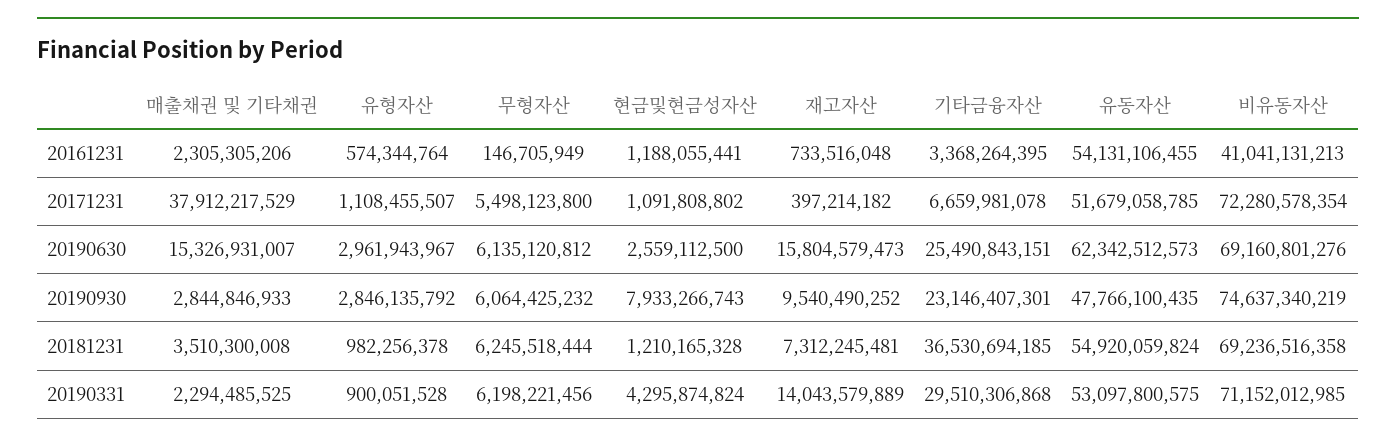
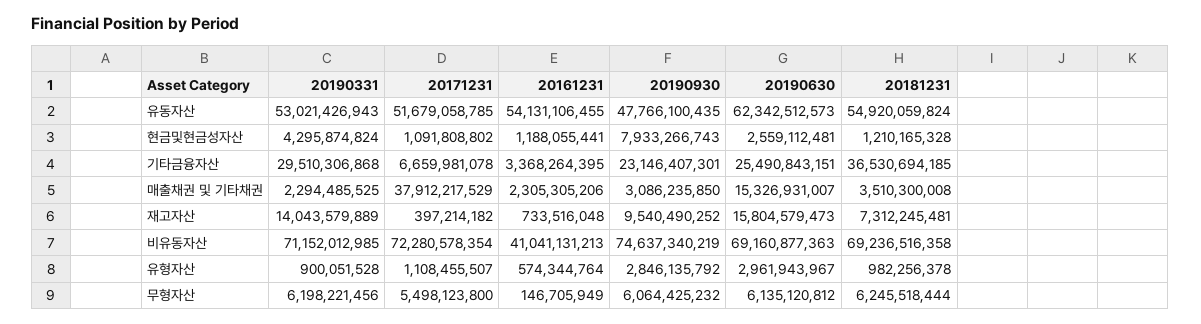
  {
    "매출채권 및 기타채권": {
      "20161231": 2305305206,
      "20171231": 37912217529,
      "20190630": 15326931007,
-     "20190930": 2844846933,
+     "20190930": 3086235850,
      "20181231": 3510300008,
      "20190331": 2294485525
    },
    "유형자산": {
      "20161231": 574344764,
      "20171231": 1108455507,
      "20190630": 2961943967,
      "20190930": 2846135792,
      "20181231": 982256378,
      "20190331": 900051528
    },
    "무형자산": {
      "20161231": 146705949,
      "20171231": 5498123800,
      "20190630": 6135120812,
      "20190930": 6064425232,
      "20181231": 6245518444,
      "20190331": 6198221456
    },
    "현금및현금성자산": {
      "20161231": 1188055441,
      "20171231": 1091808802,
-     "20190630": 2559112500,
+     "20190630": 2559112481,
      "20190930": 7933266743,
      "20181231": 1210165328,
      "20190331": 4295874824
    },
    "재고자산": {
      "20161231": 733516048,
      "20171231": 397214182,
      "20190630": 15804579473,
      "20190930": 9540490252,
      "20181231": 7312245481,
      "20190331": 14043579889
    },
    "기타금융자산": {
      "20161231": 3368264395,
      "20171231": 6659981078,
      "20190630": 25490843151,
      "20190930": 23146407301,
      "20181231": 36530694185,
      "20190331": 29510306868
    },
    "유동자산": {
      "20161231": 54131106455,
      "20171231": 51679058785,
      "20190630": 62342512573,
      "20190930": 47766100435,
      "20181231": 54920059824,
-     "20190331": 53097800575
+     "20190331": 53021426943
    },
    "비유동자산": {
      "20161231": 41041131213,
      "20171231": 72280578354,
-     "20190630": 69160801276,
+     "20190630": 69160877363,
      "20190930": 74637340219,
      "20181231": 69236516358,
      "20190331": 71152012985
    }
  }

